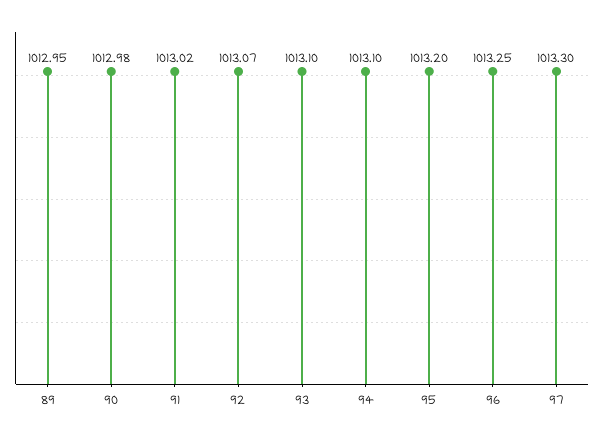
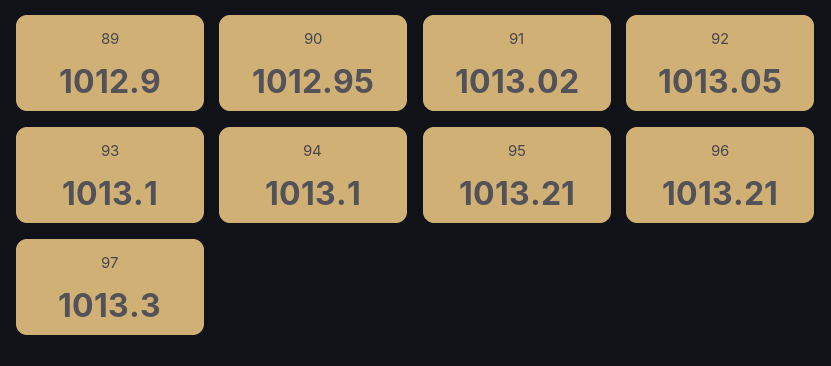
  {
-   "89": 1012.95,
+   "89": 1012.9,
-   "90": 1012.98,
+   "90": 1012.95,
    "91": 1013.02,
-   "92": 1013.07,
+   "92": 1013.05,
    "93": 1013.1,
    "94": 1013.1,
-   "95": 1013.2,
+   "95": 1013.21,
-   "96": 1013.25,
+   "96": 1013.21,
    "97": 1013.3
  }

